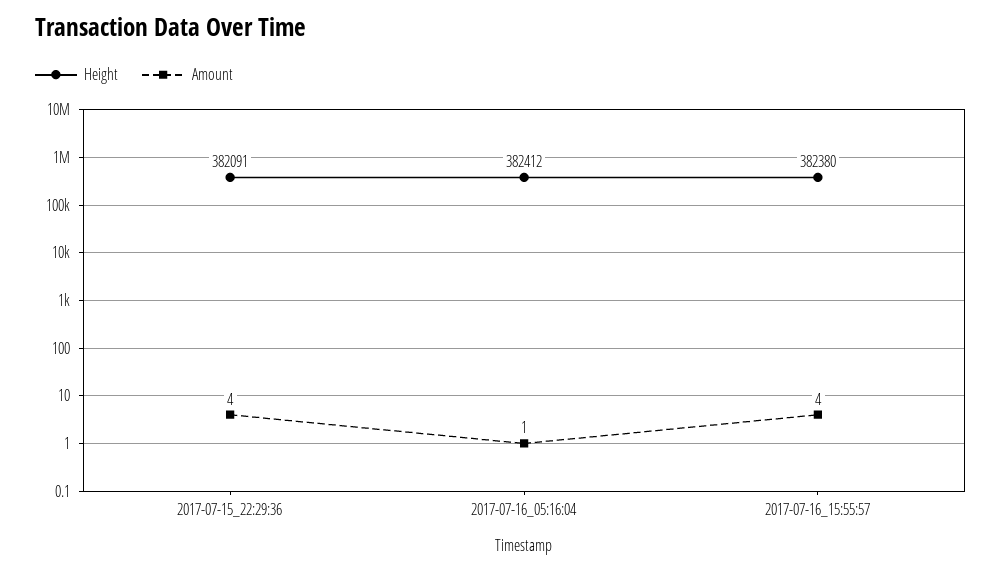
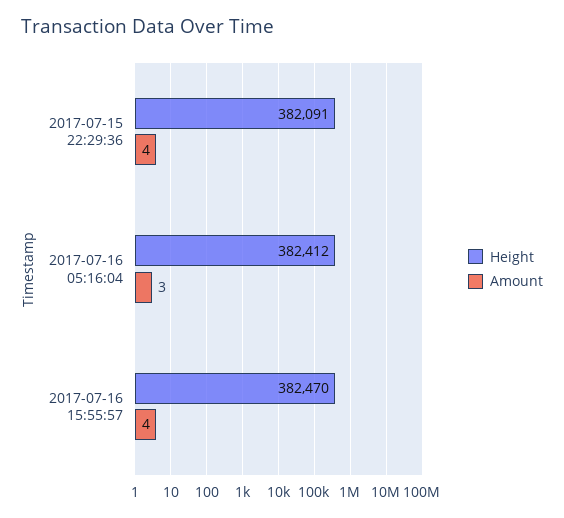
  {
    "Height": {
      "2017-07-15_22:29:36": 382091,
      "2017-07-16_05:16:04": 382412,
-     "2017-07-16_15:55:57": 382380
+     "2017-07-16_15:55:57": 382470
    },
    "Amount": {
      "2017-07-15_22:29:36": 4,
-     "2017-07-16_05:16:04": 1,
+     "2017-07-16_05:16:04": 3,
      "2017-07-16_15:55:57": 4
    }
  }

